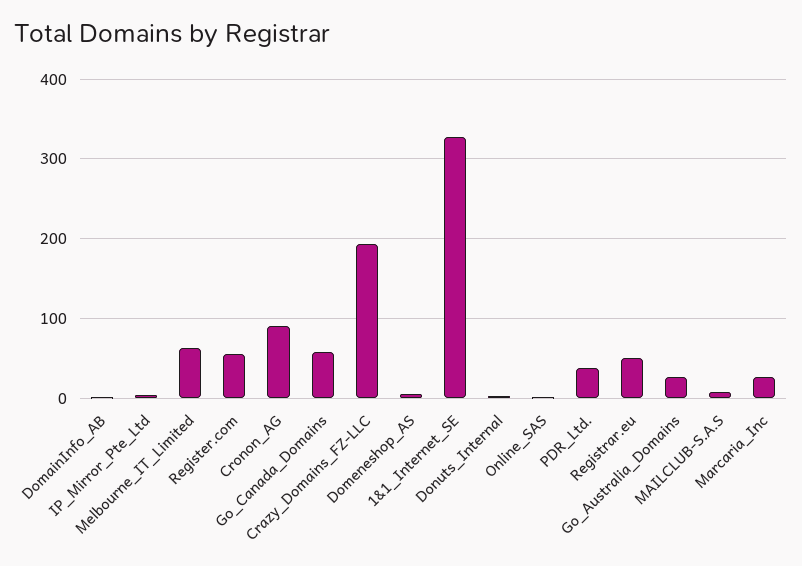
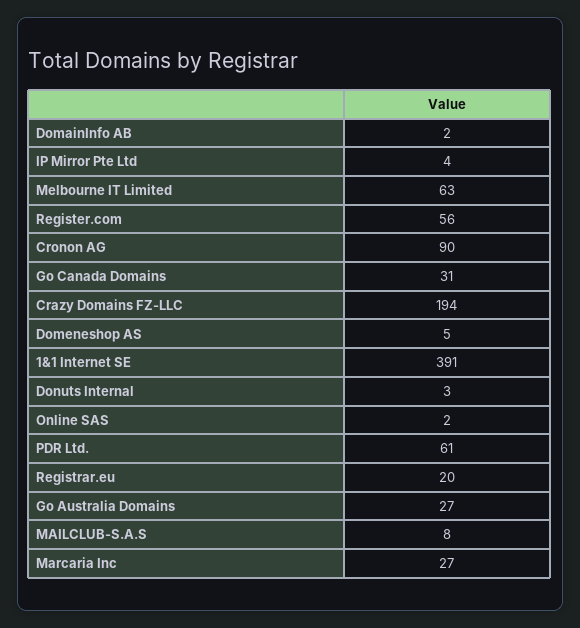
  {
    "DomainInfo_AB": 2,
    "IP_Mirror_Pte_Ltd": 4,
    "Melbourne_IT_Limited": 63,
    "Register.com": 56,
    "Cronon_AG": 90,
-   "Go_Canada_Domains": 60,
+   "Go_Canada_Domains": 31,
    "Crazy_Domains_FZ-LLC": 194,
    "Domeneshop_AS": 5,
-   "1&1_Internet_SE": 330,
+   "1&1_Internet_SE": 391,
    "Donuts_Internal": 3,
    "Online_SAS": 2,
-   "PDR_Ltd.": 40,
+   "PDR_Ltd.": 61,
-   "Registrar.eu": 50,
+   "Registrar.eu": 20,
    "Go_Australia_Domains": 27,
    "MAILCLUB-S.A.S": 8,
    "Marcaria_Inc": 27
  }

